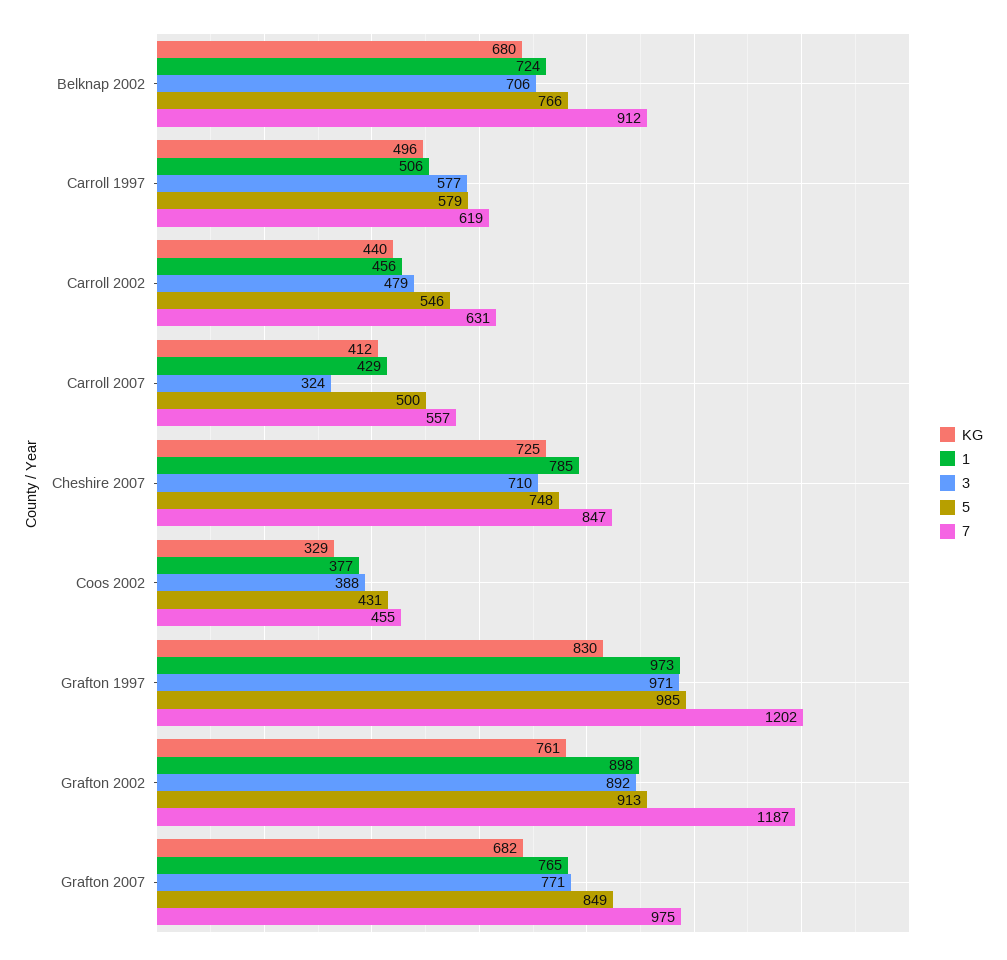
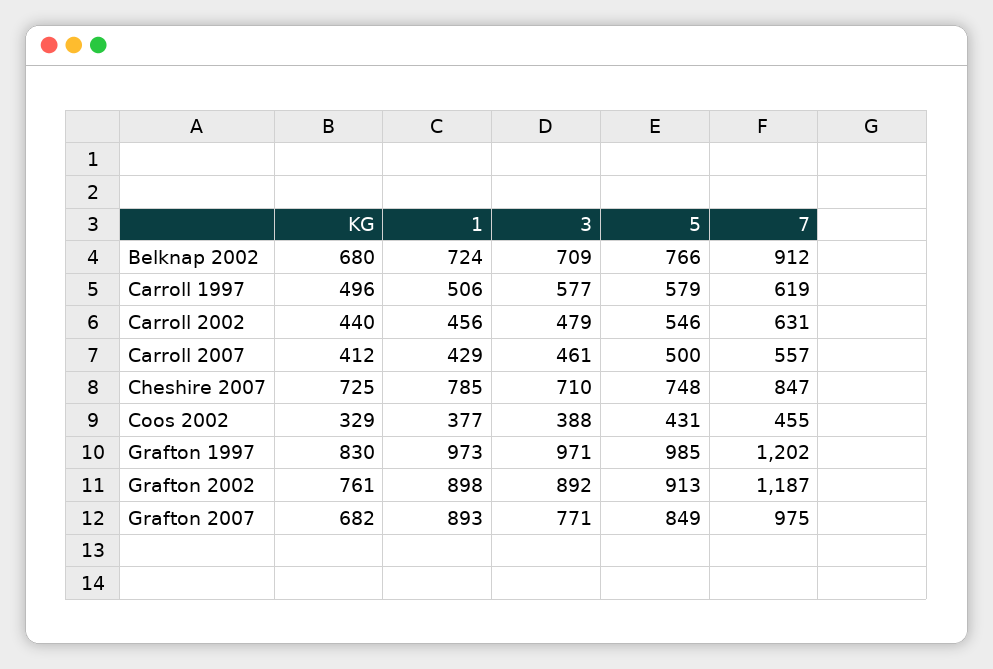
  {
    "KG": {
      "Belknap 2002": 680,
      "Carroll 1997": 496,
      "Carroll 2002": 440,
      "Carroll 2007": 412,
      "Cheshire 2007": 725,
      "Coos 2002": 329,
      "Grafton 1997": 830,
      "Grafton 2002": 761,
      "Grafton 2007": 682
    },
    "1": {
      "Belknap 2002": 724,
      "Carroll 1997": 506,
      "Carroll 2002": 456,
      "Carroll 2007": 429,
      "Cheshire 2007": 785,
      "Coos 2002": 377,
      "Grafton 1997": 973,
      "Grafton 2002": 898,
-     "Grafton 2007": 765
+     "Grafton 2007": 893
    },
    "3": {
-     "Belknap 2002": 706,
+     "Belknap 2002": 709,
      "Carroll 1997": 577,
      "Carroll 2002": 479,
-     "Carroll 2007": 324,
+     "Carroll 2007": 461,
      "Cheshire 2007": 710,
      "Coos 2002": 388,
      "Grafton 1997": 971,
      "Grafton 2002": 892,
      "Grafton 2007": 771
    },
    "5": {
      "Belknap 2002": 766,
      "Carroll 1997": 579,
      "Carroll 2002": 546,
      "Carroll 2007": 500,
      "Cheshire 2007": 748,
      "Coos 2002": 431,
      "Grafton 1997": 985,
      "Grafton 2002": 913,
      "Grafton 2007": 849
    },
    "7": {
      "Belknap 2002": 912,
      "Carroll 1997": 619,
      "Carroll 2002": 631,
      "Carroll 2007": 557,
      "Cheshire 2007": 847,
      "Coos 2002": 455,
      "Grafton 1997": 1202,
      "Grafton 2002": 1187,
      "Grafton 2007": 975
    }
  }

